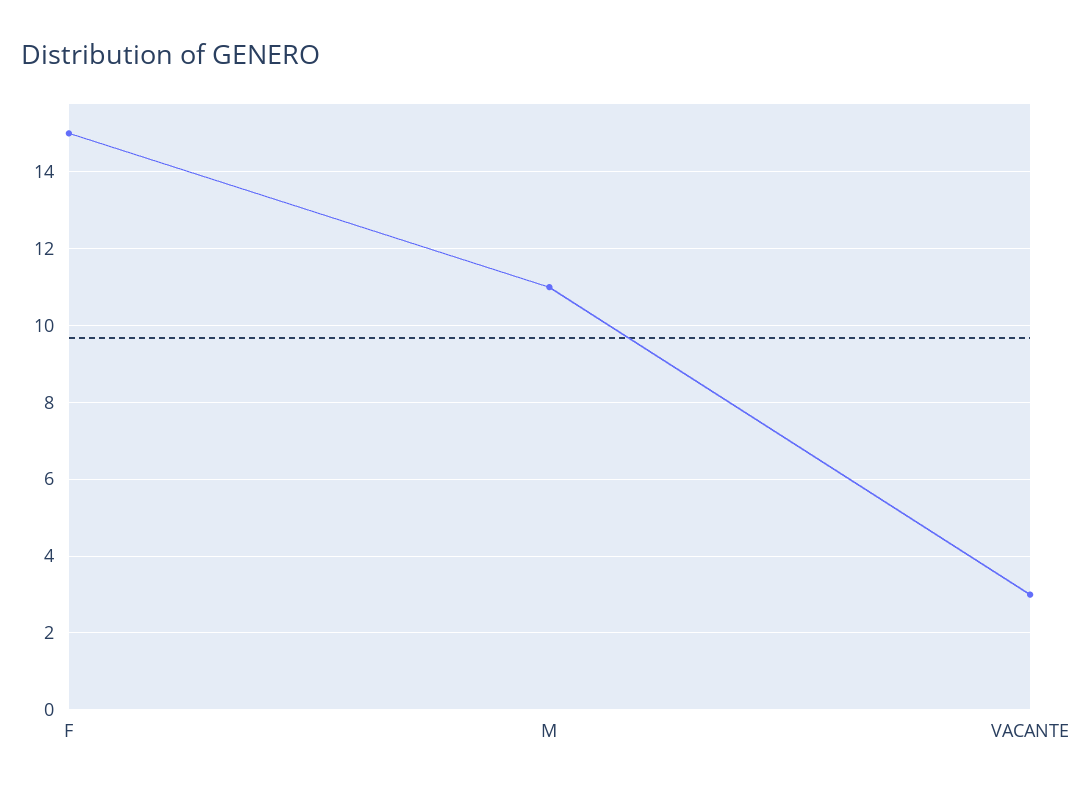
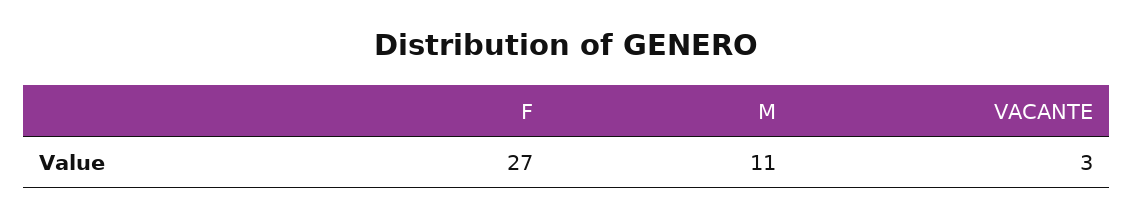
  {
-   "F": 15,
+   "F": 27,
    "M": 11,
    "VACANTE": 3
  }

